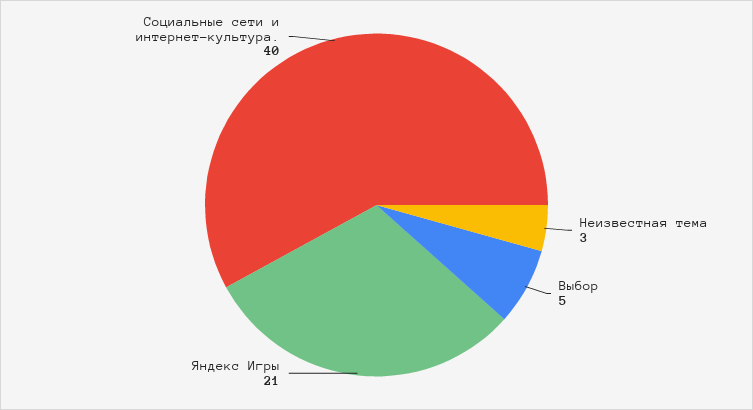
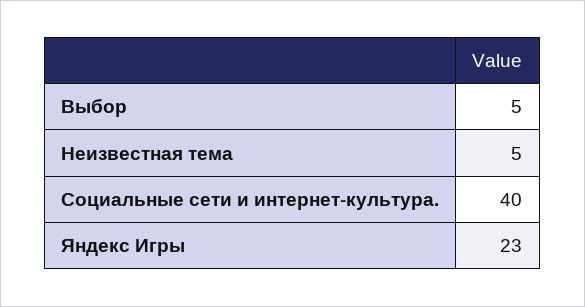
  {
-   "Неизвестная тема": 3,
+   "Неизвестная тема": 5,
    "Выбор": 5,
-   "Яндекс Игры": 21,
+   "Яндекс Игры": 23,
    "Социальные сети и интернет-культура.": 40
  }

